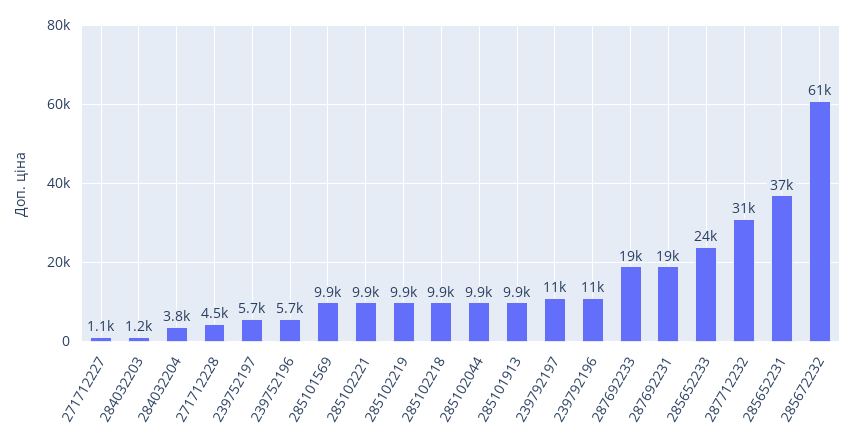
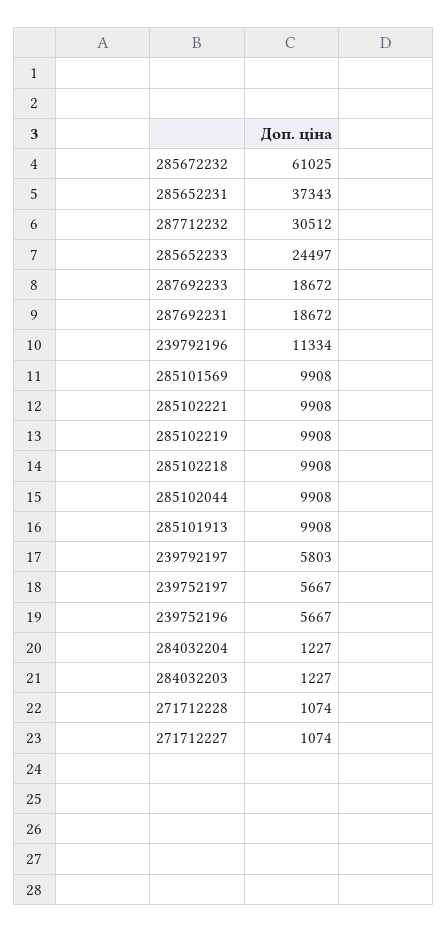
  {
    "271712227": 1074,
    "284032203": 1227,
-   "284032204": 3800,
+   "284032204": 1227,
-   "271712228": 4500,
+   "271712228": 1074,
    "239752197": 5667,
    "239752196": 5667,
    "285101569": 9908,
    "285102221": 9908,
    "285102219": 9908,
    "285102218": 9908,
    "285102044": 9908,
    "285101913": 9908,
-   "239792197": 11000,
+   "239792197": 5803,
    "239792196": 11334,
    "287692233": 18672,
    "287692231": 18672,
    "285652233": 24497,
    "287712232": 30512,
    "285652231": 37343,
    "285672232": 61025
  }

